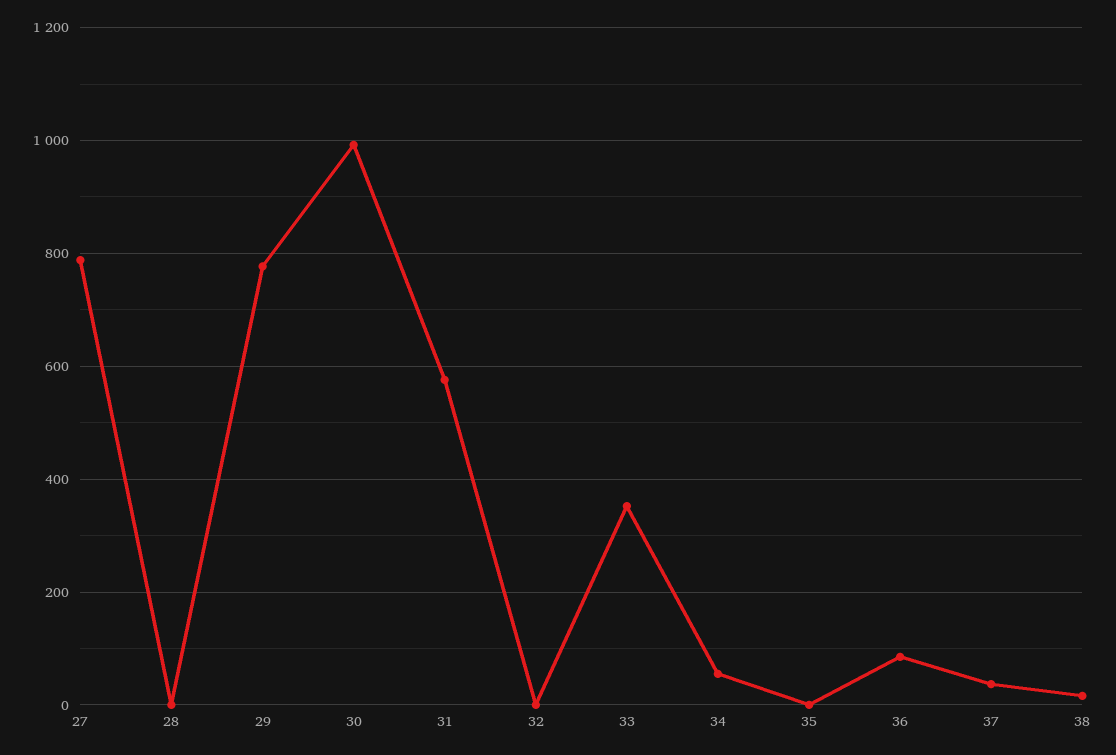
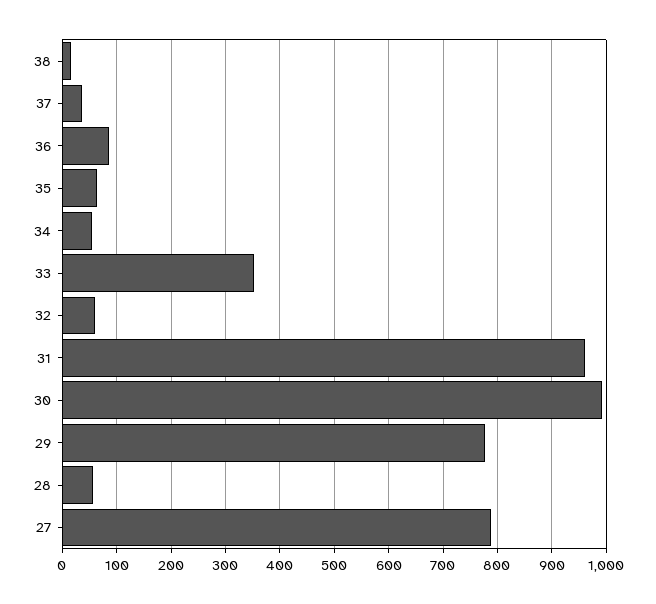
  {
    "27": 780,
-   "28": 0,
+   "28": 60,
    "29": 780,
    "30": 1000,
-   "31": 580,
+   "31": 960,
-   "32": 0,
+   "32": 60,
    "33": 360,
    "34": 60,
-   "35": 0,
+   "35": 60,
    "36": 80,
    "37": 40,
    "38": 20
  }

